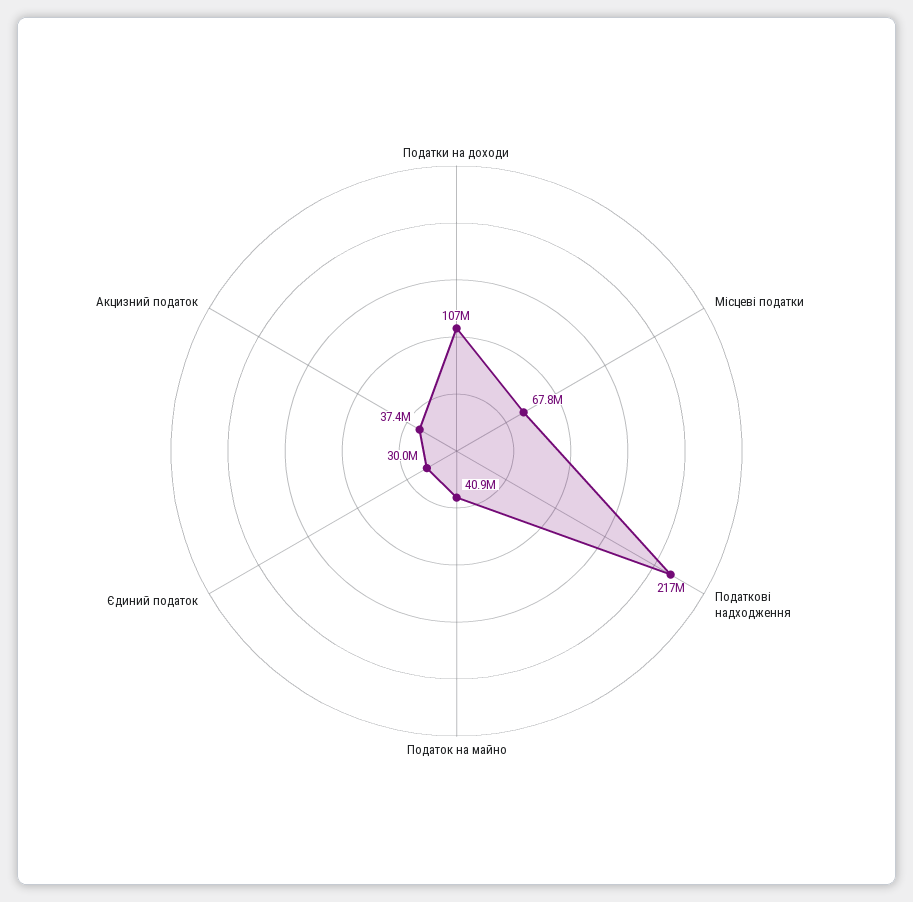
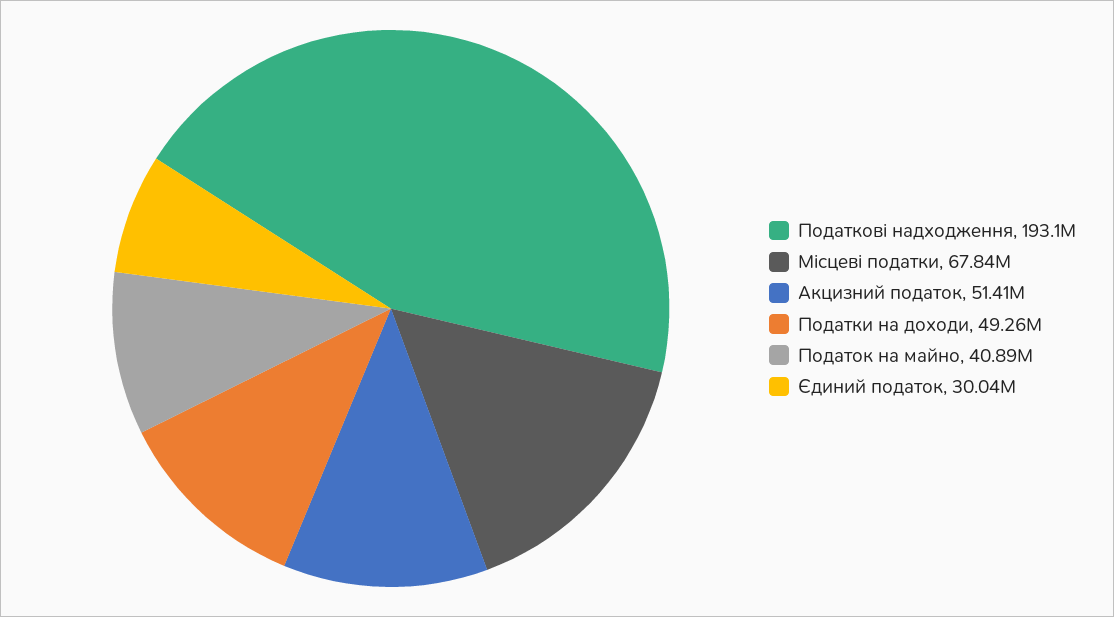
  {
-   "Податки на доходи": 107000000,
+   "Податки на доходи": 49260000,
    "Місцеві податки": 67840000,
-   "Податкові надходження": 217000000,
+   "Податкові надходження": 193100000,
    "Податок на майно": 40890000,
    "Єдиний податок": 30040000,
-   "Акцизний податок": 37400000
+   "Акцизний податок": 51410000
  }

